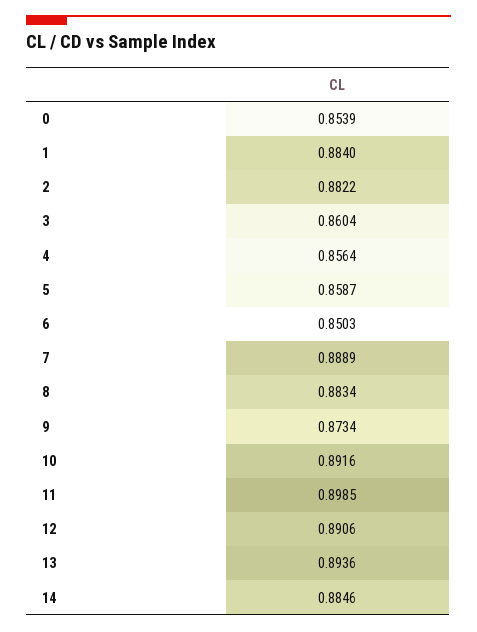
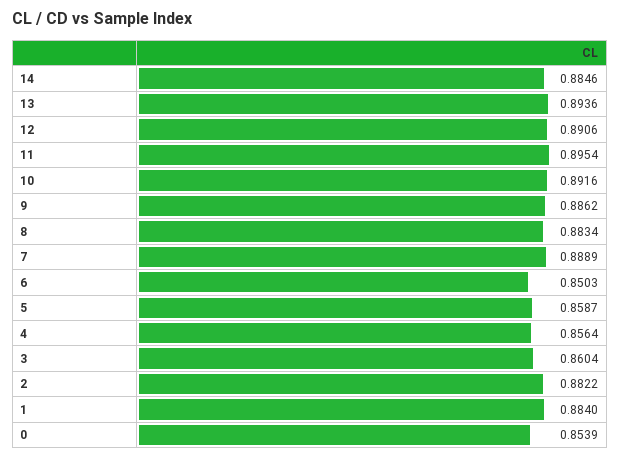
  {
    "0": 0.8539,
    "1": 0.884,
    "2": 0.8822,
    "3": 0.8604,
    "4": 0.8564,
    "5": 0.8587,
    "6": 0.8503,
    "7": 0.8889,
    "8": 0.8834,
-   "9": 0.8734,
+   "9": 0.8862,
    "10": 0.8916,
-   "11": 0.8985,
+   "11": 0.8954,
    "12": 0.8906,
    "13": 0.8936,
    "14": 0.8846
  }

